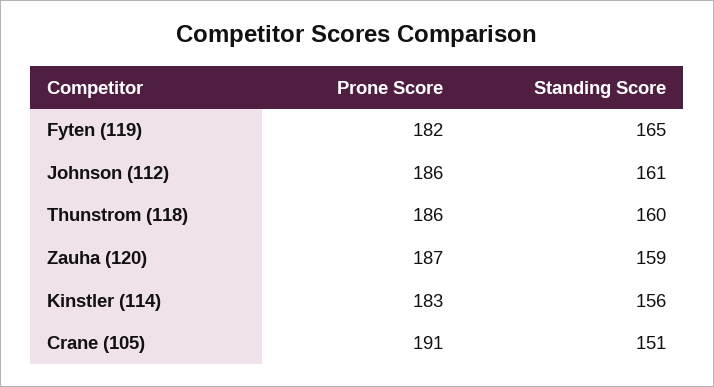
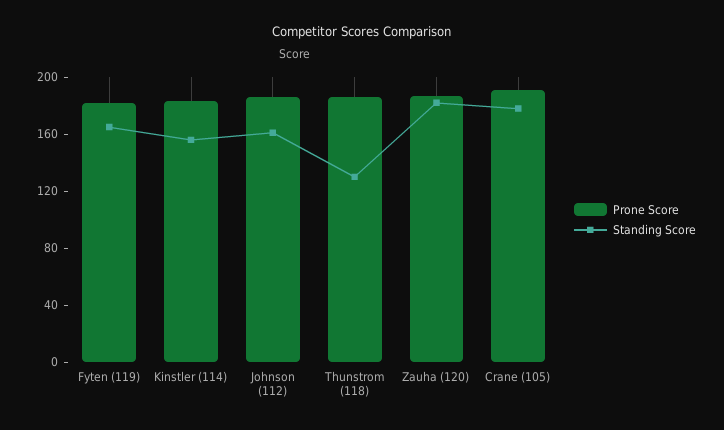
  {
    "Prone Score": {
      "Fyten (119)": 182,
      "Johnson (112)": 186,
      "Thunstrom (118)": 186,
      "Zauha (120)": 187,
      "Kinstler (114)": 183,
      "Crane (105)": 191
    },
    "Standing Score": {
      "Fyten (119)": 165,
      "Johnson (112)": 161,
-     "Thunstrom (118)": 160,
+     "Thunstrom (118)": 130,
-     "Zauha (120)": 159,
+     "Zauha (120)": 180,
      "Kinstler (114)": 156,
-     "Crane (105)": 151
+     "Crane (105)": 180
    }
  }

